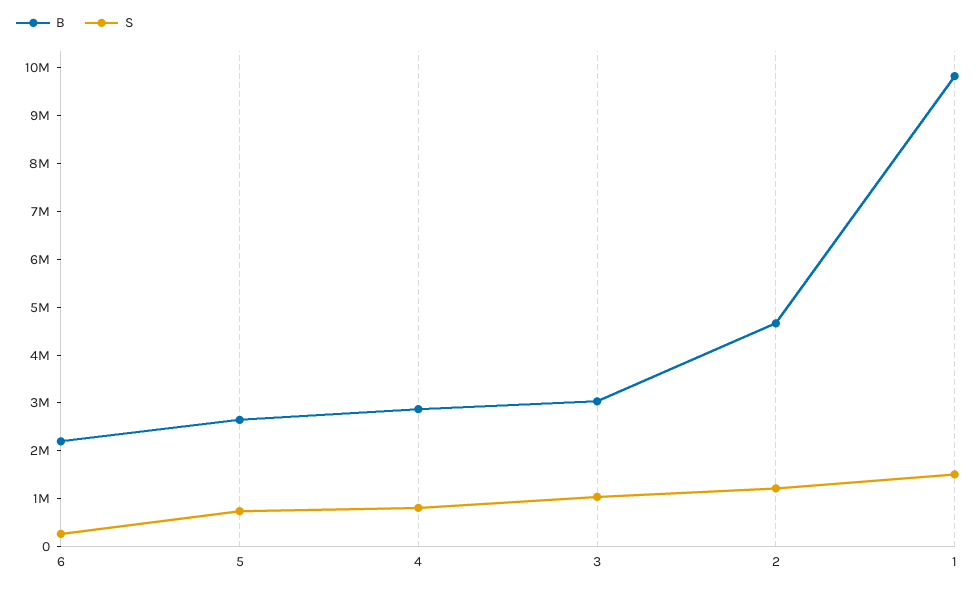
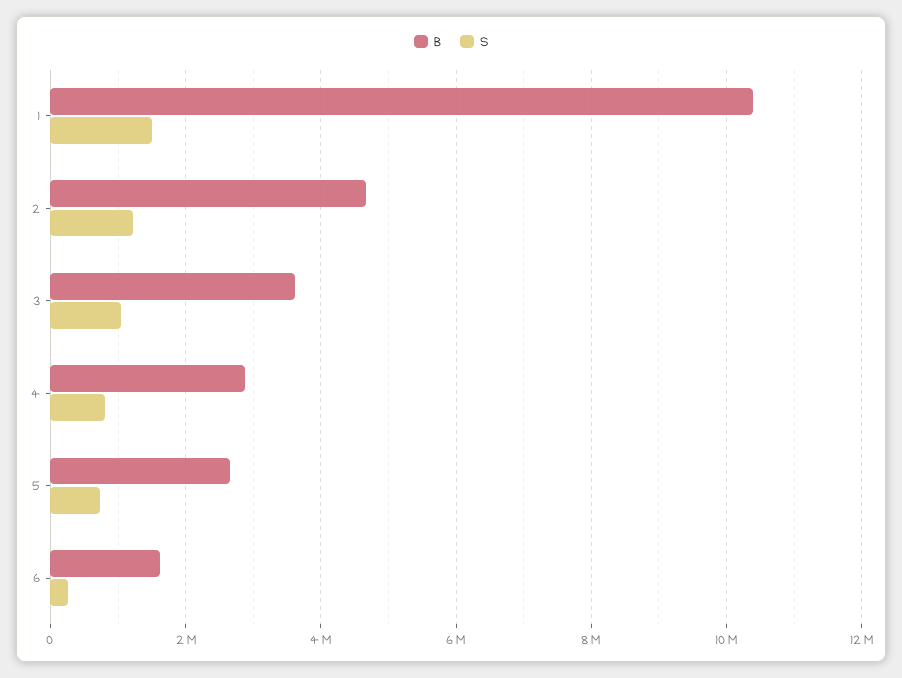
  {
    "B": {
-     "6": 2200000,
+     "6": 1600000,
      "5": 2600000,
      "4": 2800000,
-     "3": 3000000,
+     "3": 3600000,
      "2": 4600000,
-     "1": 9800000
+     "1": 10400000
    },
    "S": {
      "6": 200000,
      "5": 800000,
      "4": 800000,
      "3": 1000000,
      "2": 1200000,
      "1": 1600000
    }
  }

